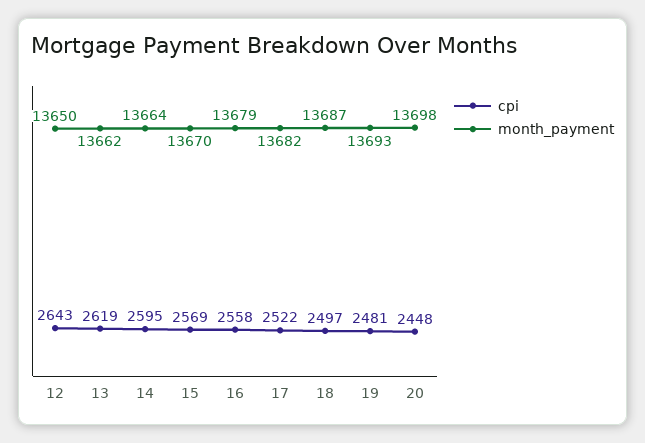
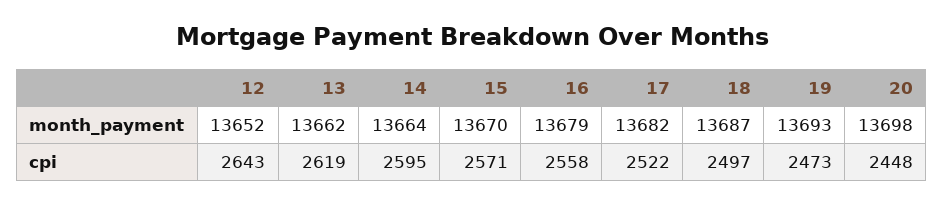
  {
    "cpi": {
      "12": 2643,
      "13": 2619,
      "14": 2595,
-     "15": 2569,
+     "15": 2571,
      "16": 2558,
      "17": 2522,
      "18": 2497,
-     "19": 2481,
+     "19": 2473,
      "20": 2448
    },
    "month_payment": {
-     "12": 13650,
+     "12": 13652,
      "13": 13662,
      "14": 13664,
      "15": 13670,
      "16": 13679,
      "17": 13682,
      "18": 13687,
      "19": 13693,
      "20": 13698
    }
  }

